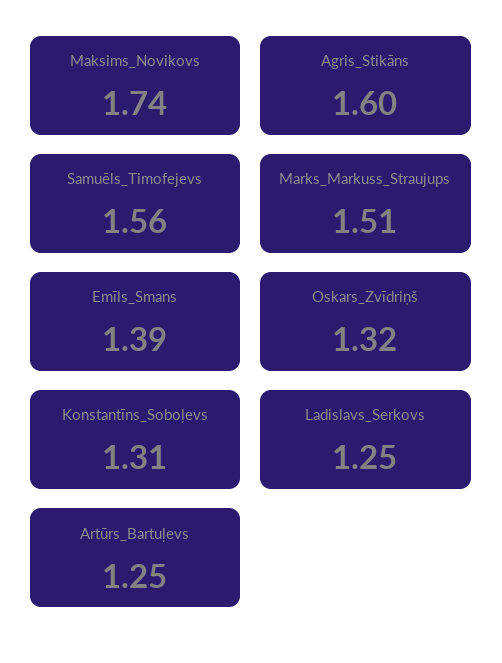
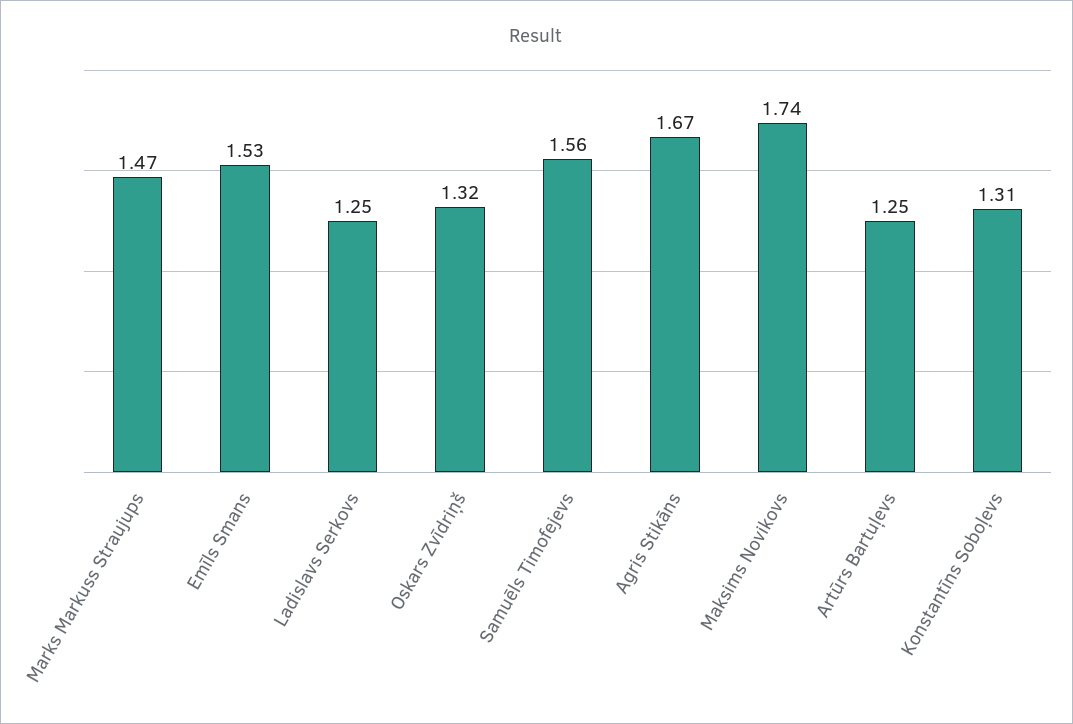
  {
    "Maksims_Novikovs": 1.74,
-   "Agris_Stikāns": 1.6,
+   "Agris_Stikāns": 1.67,
    "Samuēls_Timofejevs": 1.56,
-   "Marks_Markuss_Straujups": 1.51,
+   "Marks_Markuss_Straujups": 1.47,
-   "Emīls_Smans": 1.39,
+   "Emīls_Smans": 1.53,
    "Oskars_Zvīdriņš": 1.32,
    "Konstantīns_Soboļevs": 1.31,
    "Ladislavs_Serkovs": 1.25,
    "Artūrs_Bartuļevs": 1.25
  }

